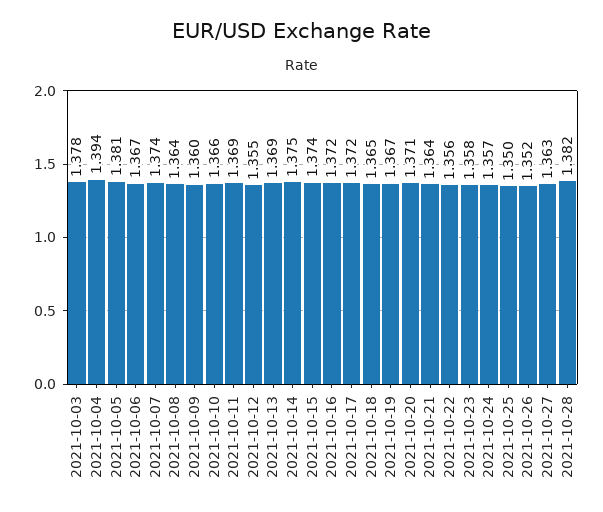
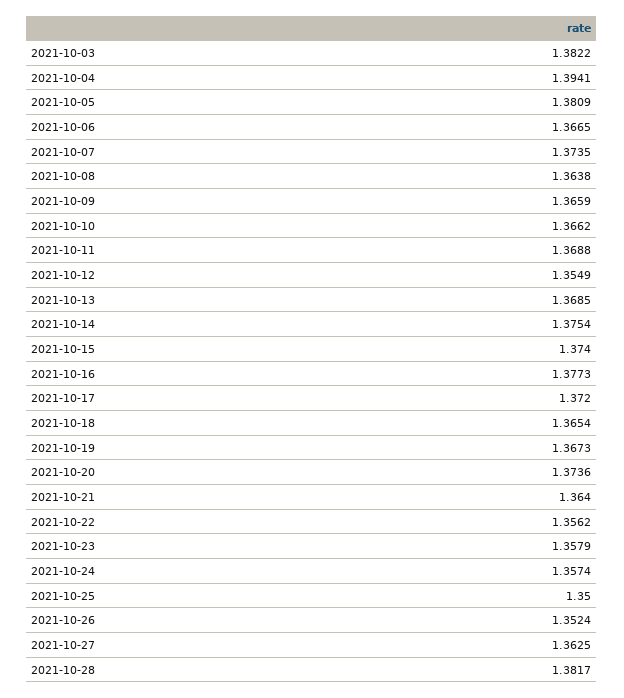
  {
-   "2021-10-03": 1.378,
+   "2021-10-03": 1.3822,
    "2021-10-04": 1.3941,
    "2021-10-05": 1.3809,
    "2021-10-06": 1.3665,
    "2021-10-07": 1.3735,
    "2021-10-08": 1.3638,
-   "2021-10-09": 1.36,
+   "2021-10-09": 1.3659,
    "2021-10-10": 1.3662,
    "2021-10-11": 1.3688,
    "2021-10-12": 1.3549,
    "2021-10-13": 1.3685,
    "2021-10-14": 1.3754,
    "2021-10-15": 1.374,
-   "2021-10-16": 1.372,
+   "2021-10-16": 1.3773,
    "2021-10-17": 1.372,
    "2021-10-18": 1.3654,
    "2021-10-19": 1.3673,
-   "2021-10-20": 1.371,
+   "2021-10-20": 1.3736,
    "2021-10-21": 1.364,
    "2021-10-22": 1.3562,
    "2021-10-23": 1.3579,
    "2021-10-24": 1.3574,
    "2021-10-25": 1.35,
    "2021-10-26": 1.3524,
    "2021-10-27": 1.3625,
    "2021-10-28": 1.3817
  }

